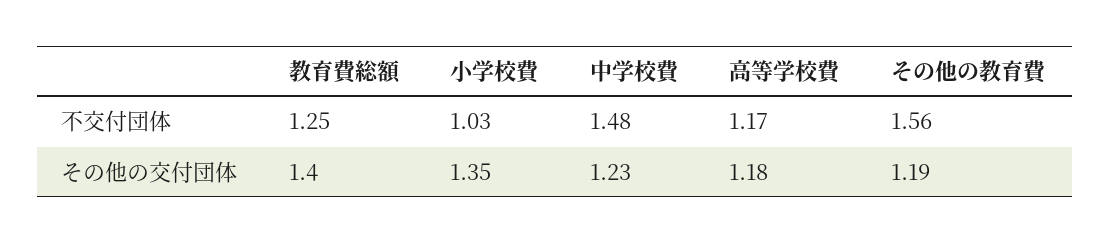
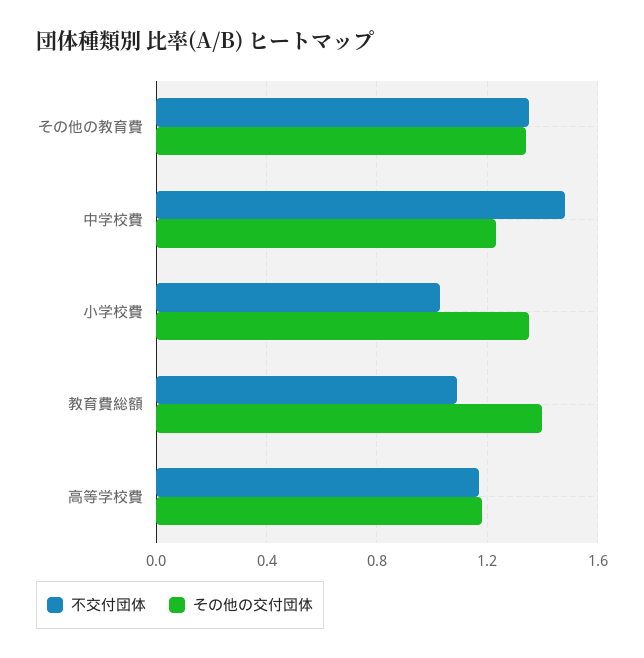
  {
    "不交付団体": {
-     "教育費総額": 1.25,
+     "教育費総額": 1.1,
      "小学校費": 1.03,
      "中学校費": 1.48,
      "高等学校費": 1.17,
-     "その他の教育費": 1.56
+     "その他の教育費": 1.35
    },
    "その他の交付団体": {
      "教育費総額": 1.4,
      "小学校費": 1.35,
      "中学校費": 1.23,
      "高等学校費": 1.18,
-     "その他の教育費": 1.19
+     "その他の教育費": 1.35
    }
  }

